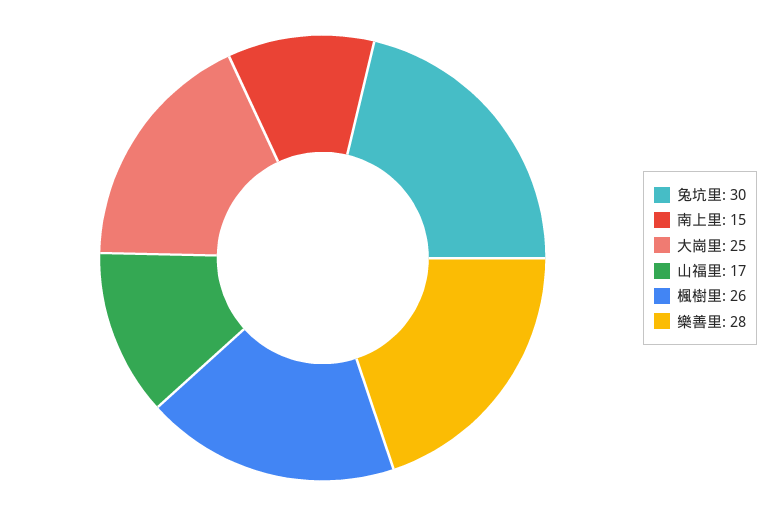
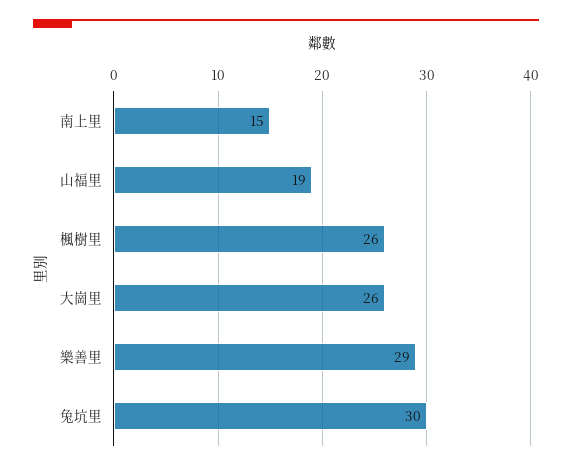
  {
    "兔坑里": 30,
    "南上里": 15,
-   "大崗里": 25,
+   "大崗里": 26,
-   "山福里": 17,
+   "山福里": 19,
    "楓樹里": 26,
-   "樂善里": 28
+   "樂善里": 29
  }

